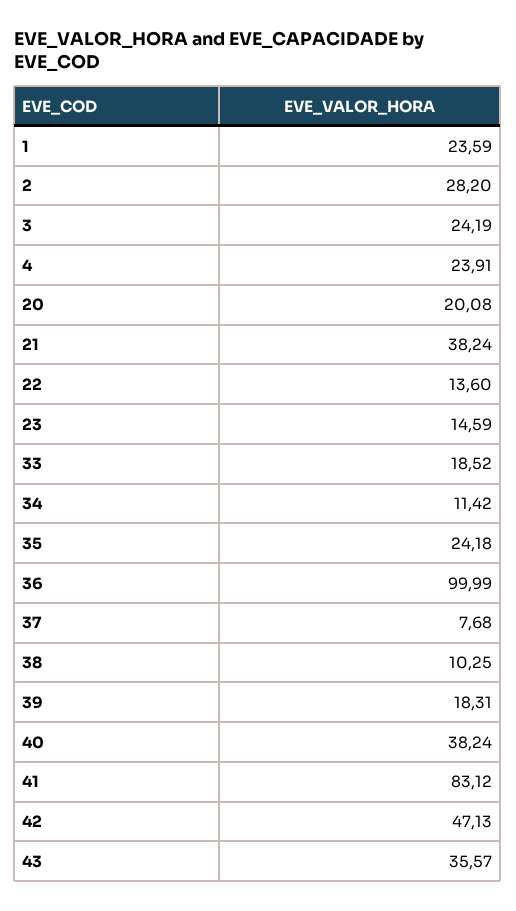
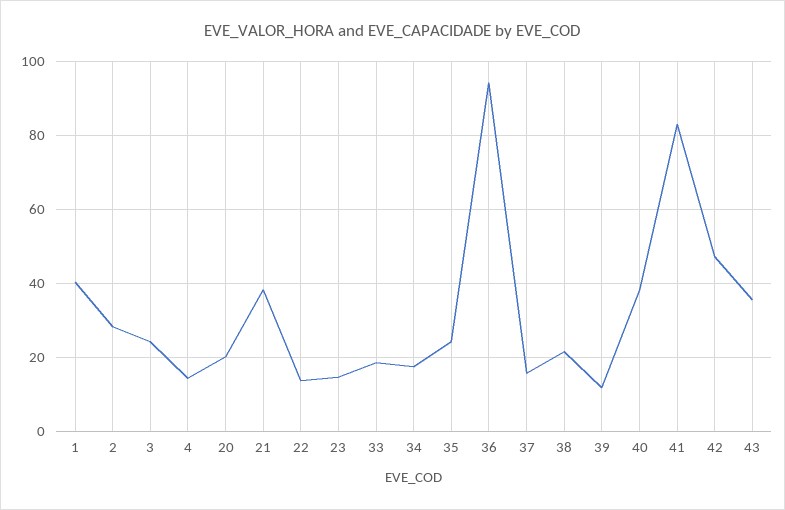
  {
-   "1": 23.59,
+   "1": 40,
    "2": 28.2,
    "3": 24.19,
-   "4": 23.91,
+   "4": 14,
    "20": 20.08,
    "21": 38.24,
    "22": 13.6,
    "23": 14.59,
    "33": 18.52,
-   "34": 11.42,
+   "34": 18,
    "35": 24.18,
-   "36": 99.99,
+   "36": 94,
-   "37": 7.68,
+   "37": 16,
-   "38": 10.25,
+   "38": 22,
-   "39": 18.31,
+   "39": 12,
    "40": 38.24,
    "41": 83.12,
    "42": 47.13,
    "43": 35.57
  }

